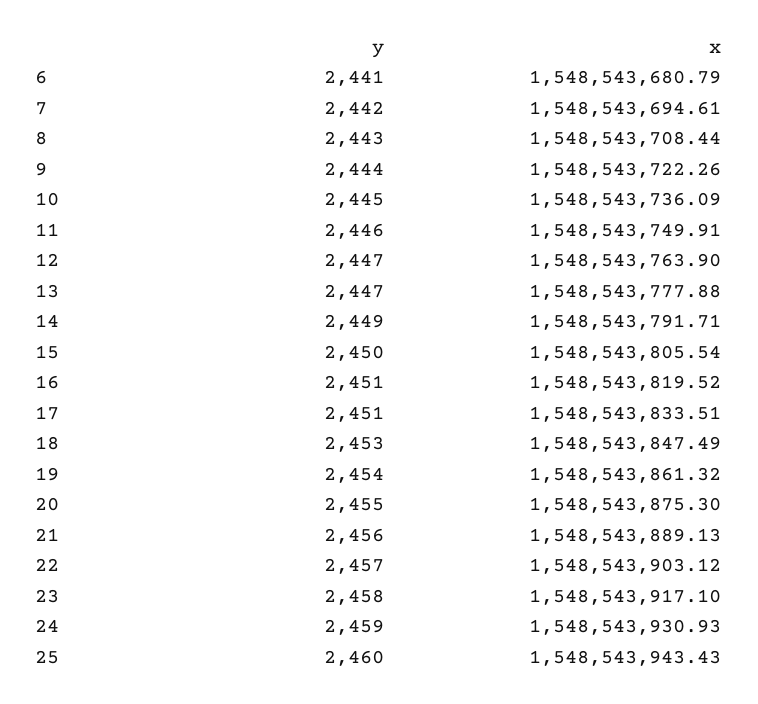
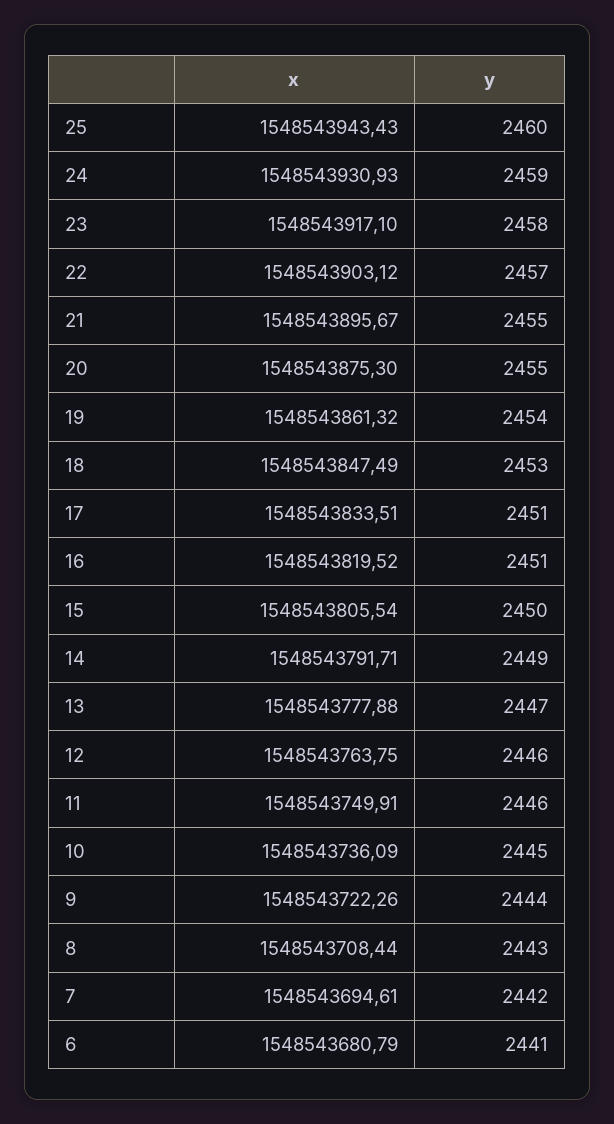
  {
    "y": {
      "6": 2441,
      "7": 2442,
      "8": 2443,
      "9": 2444,
      "10": 2445,
      "11": 2446,
-     "12": 2447,
+     "12": 2446,
      "13": 2447,
      "14": 2449,
      "15": 2450,
      "16": 2451,
      "17": 2451,
      "18": 2453,
      "19": 2454,
      "20": 2455,
-     "21": 2456,
+     "21": 2455,
      "22": 2457,
      "23": 2458,
      "24": 2459,
      "25": 2460
    },
    "x": {
      "6": 1548543680.79,
      "7": 1548543694.61,
      "8": 1548543708.44,
      "9": 1548543722.26,
      "10": 1548543736.09,
      "11": 1548543749.91,
-     "12": 1548543763.9,
+     "12": 1548543763.75,
      "13": 1548543777.88,
      "14": 1548543791.71,
      "15": 1548543805.54,
      "16": 1548543819.52,
      "17": 1548543833.51,
      "18": 1548543847.49,
      "19": 1548543861.32,
      "20": 1548543875.3,
-     "21": 1548543889.13,
+     "21": 1548543895.67,
      "22": 1548543903.12,
      "23": 1548543917.1,
      "24": 1548543930.93,
      "25": 1548543943.43
    }
  }

